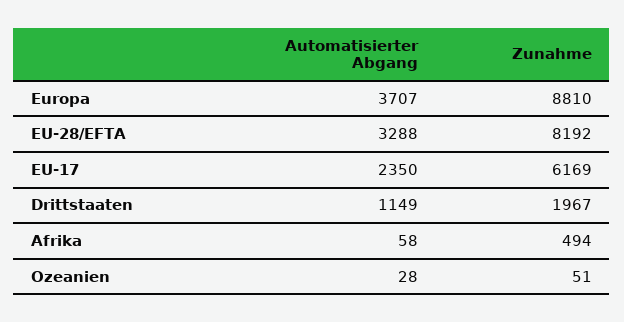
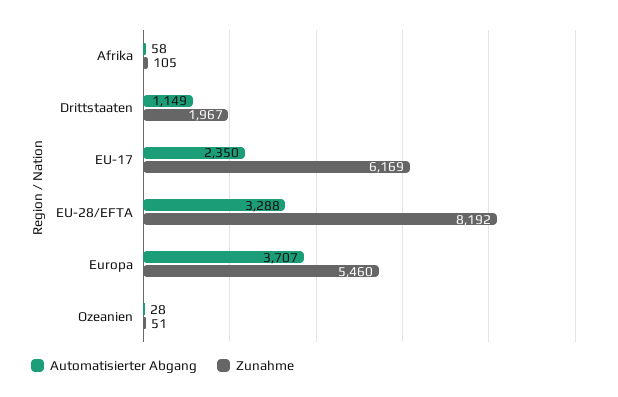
  {
    "Automatisierter Abgang": {
      "Europa": 3707,
      "EU-28/EFTA": 3288,
      "EU-17": 2350,
      "Drittstaaten": 1149,
      "Afrika": 58,
      "Ozeanien": 28
    },
    "Zunahme": {
-     "Europa": 8810,
+     "Europa": 5460,
      "EU-28/EFTA": 8192,
      "EU-17": 6169,
      "Drittstaaten": 1967,
-     "Afrika": 494,
+     "Afrika": 105,
      "Ozeanien": 51
    }
  }

